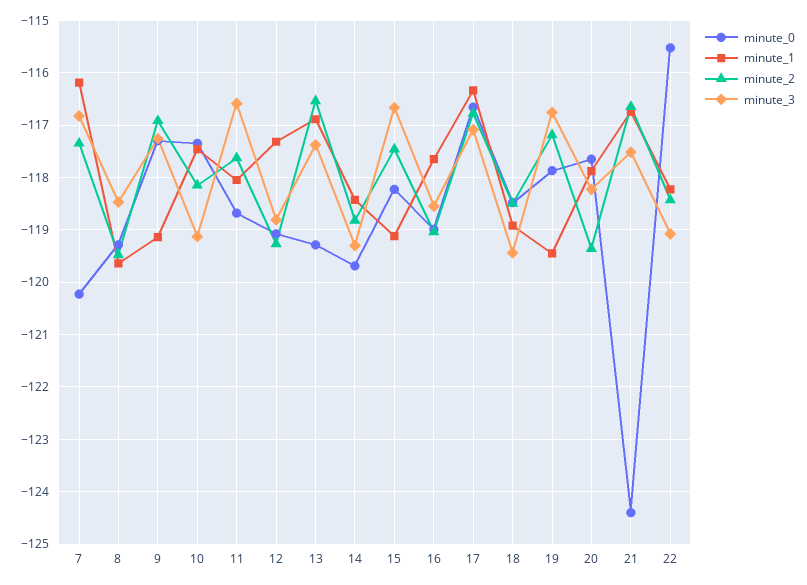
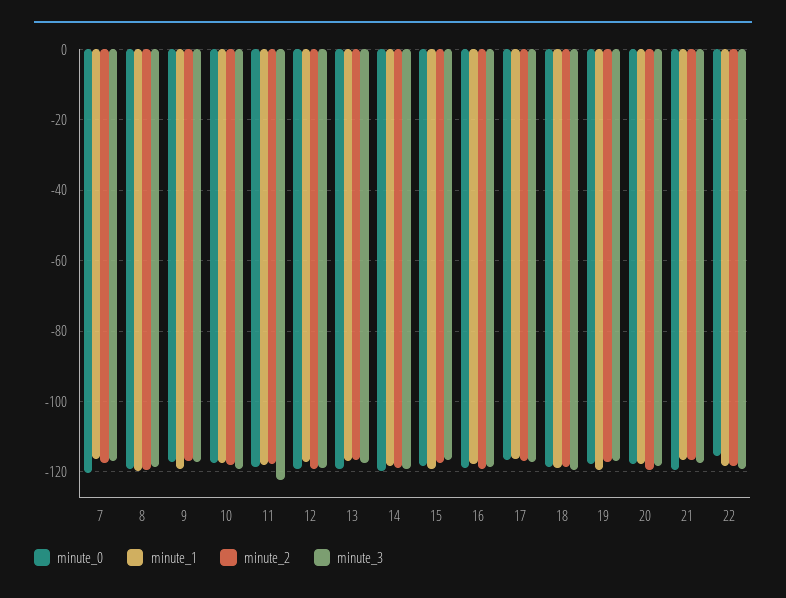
  {
    "minute_0": {
      "7": -120.2,
      "8": -119.2,
      "9": -117.4,
      "10": -117.4,
      "11": -118.6,
      "12": -119,
      "13": -119.2,
      "14": -119.6,
      "15": -118.2,
      "16": -119,
      "17": -116.6,
      "18": -118.4,
      "19": -117.8,
      "20": -117.6,
-     "21": -124.4,
+     "21": -120,
      "22": -115.6
    },
    "minute_1": {
      "7": -116.2,
      "8": -119.6,
      "9": -119.2,
      "10": -117.4,
      "11": -118,
      "12": -117.4,
      "13": -116.8,
      "14": -118.4,
      "15": -119.2,
      "16": -117.6,
      "17": -116.4,
      "18": -119,
      "19": -119.4,
      "20": -117.8,
      "21": -116.8,
      "22": -118.2
    },
    "minute_2": {
      "7": -117.4,
      "8": -119.4,
      "9": -117,
      "10": -118.2,
      "11": -117.6,
      "12": -119.2,
      "13": -116.6,
      "14": -118.8,
      "15": -117.4,
      "16": -119,
      "17": -116.8,
      "18": -118.6,
      "19": -117.2,
      "20": -119.4,
      "21": -116.6,
      "22": -118.4
    },
    "minute_3": {
      "7": -116.8,
      "8": -118.4,
      "9": -117.2,
      "10": -119.2,
-     "11": -116.6,
+     "11": -122,
      "12": -118.8,
      "13": -117.4,
      "14": -119.4,
      "15": -116.6,
      "16": -118.6,
      "17": -117,
      "18": -119.4,
      "19": -116.8,
      "20": -118.2,
      "21": -117.6,
      "22": -119
    }
  }

